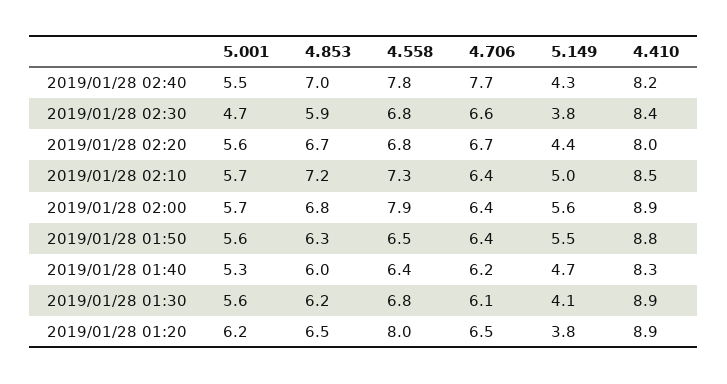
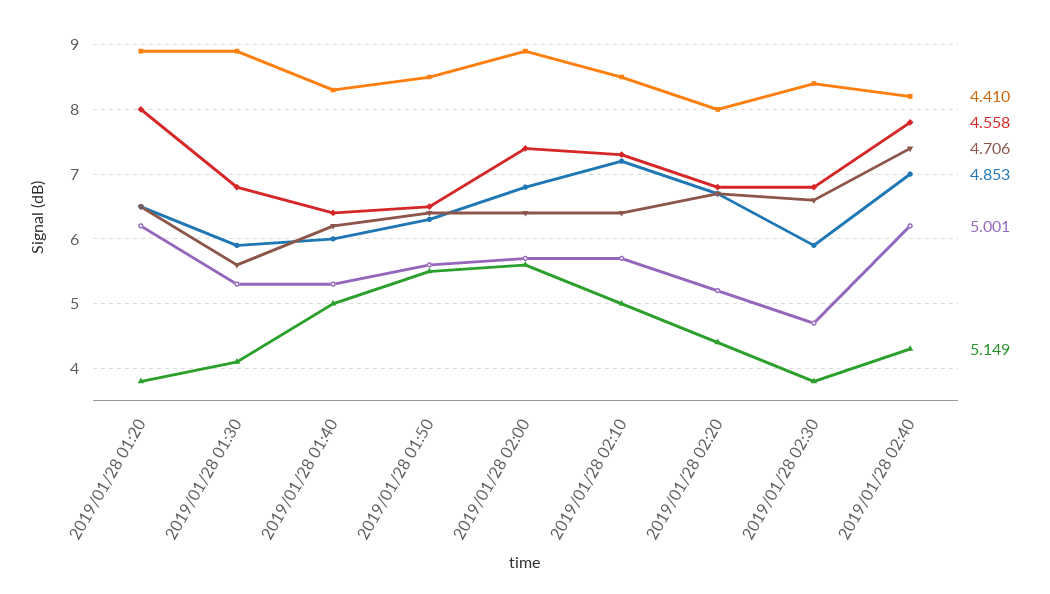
  {
    "5.001": {
-     "2019/01/28 02:40": 5.5,
+     "2019/01/28 02:40": 6.2,
      "2019/01/28 02:30": 4.7,
-     "2019/01/28 02:20": 5.6,
+     "2019/01/28 02:20": 5.2,
      "2019/01/28 02:10": 5.7,
      "2019/01/28 02:00": 5.7,
      "2019/01/28 01:50": 5.6,
      "2019/01/28 01:40": 5.3,
-     "2019/01/28 01:30": 5.6,
+     "2019/01/28 01:30": 5.3,
      "2019/01/28 01:20": 6.2
    },
    "4.853": {
      "2019/01/28 02:40": 7,
      "2019/01/28 02:30": 5.9,
      "2019/01/28 02:20": 6.7,
      "2019/01/28 02:10": 7.2,
      "2019/01/28 02:00": 6.8,
      "2019/01/28 01:50": 6.3,
      "2019/01/28 01:40": 6,
-     "2019/01/28 01:30": 6.2,
+     "2019/01/28 01:30": 5.9,
      "2019/01/28 01:20": 6.5
    },
    "4.558": {
      "2019/01/28 02:40": 7.8,
      "2019/01/28 02:30": 6.8,
      "2019/01/28 02:20": 6.8,
      "2019/01/28 02:10": 7.3,
-     "2019/01/28 02:00": 7.9,
+     "2019/01/28 02:00": 7.4,
      "2019/01/28 01:50": 6.5,
      "2019/01/28 01:40": 6.4,
      "2019/01/28 01:30": 6.8,
      "2019/01/28 01:20": 8
    },
    "4.706": {
-     "2019/01/28 02:40": 7.7,
+     "2019/01/28 02:40": 7.4,
      "2019/01/28 02:30": 6.6,
      "2019/01/28 02:20": 6.7,
      "2019/01/28 02:10": 6.4,
      "2019/01/28 02:00": 6.4,
      "2019/01/28 01:50": 6.4,
      "2019/01/28 01:40": 6.2,
-     "2019/01/28 01:30": 6.1,
+     "2019/01/28 01:30": 5.6,
      "2019/01/28 01:20": 6.5
    },
    "5.149": {
      "2019/01/28 02:40": 4.3,
      "2019/01/28 02:30": 3.8,
      "2019/01/28 02:20": 4.4,
      "2019/01/28 02:10": 5,
      "2019/01/28 02:00": 5.6,
      "2019/01/28 01:50": 5.5,
-     "2019/01/28 01:40": 4.7,
+     "2019/01/28 01:40": 5,
      "2019/01/28 01:30": 4.1,
      "2019/01/28 01:20": 3.8
    },
    "4.410": {
      "2019/01/28 02:40": 8.2,
      "2019/01/28 02:30": 8.4,
      "2019/01/28 02:20": 8,
      "2019/01/28 02:10": 8.5,
      "2019/01/28 02:00": 8.9,
-     "2019/01/28 01:50": 8.8,
+     "2019/01/28 01:50": 8.5,
      "2019/01/28 01:40": 8.3,
      "2019/01/28 01:30": 8.9,
      "2019/01/28 01:20": 8.9
    }
  }

